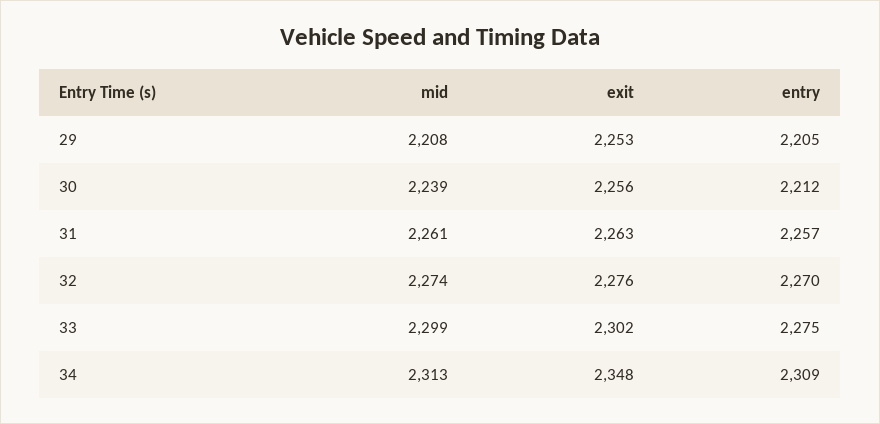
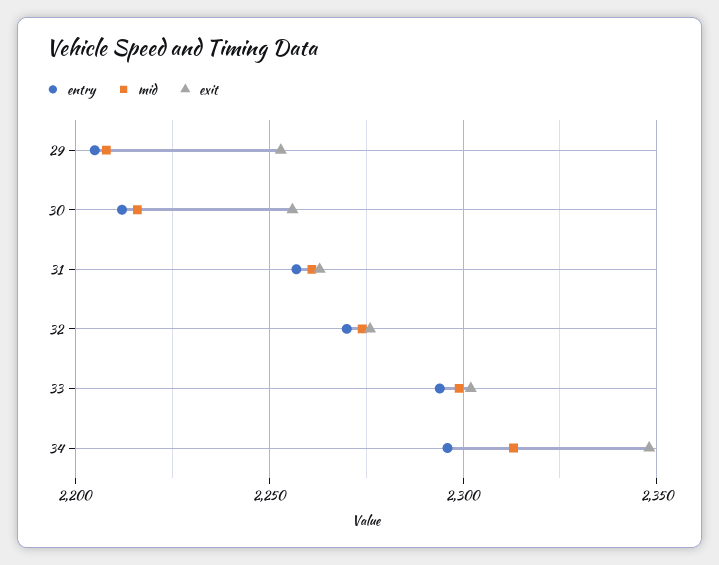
  {
    "mid": {
      "29": 2208,
-     "30": 2239,
+     "30": 2215,
      "31": 2261,
      "32": 2274,
      "33": 2299,
      "34": 2313
    },
    "exit": {
      "29": 2253,
      "30": 2256,
      "31": 2263,
      "32": 2276,
      "33": 2302,
      "34": 2348
    },
    "entry": {
      "29": 2205,
      "30": 2212,
      "31": 2257,
      "32": 2270,
-     "33": 2275,
+     "33": 2295,
-     "34": 2309
+     "34": 2295
    }
  }

